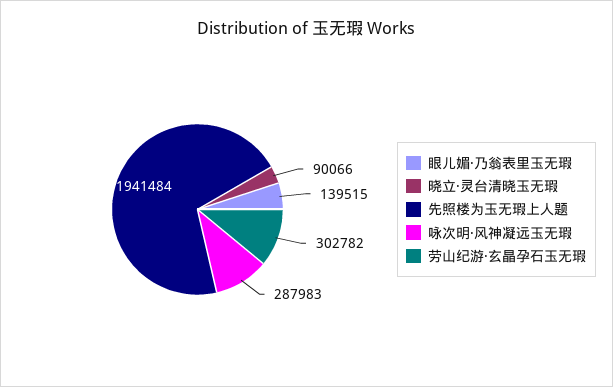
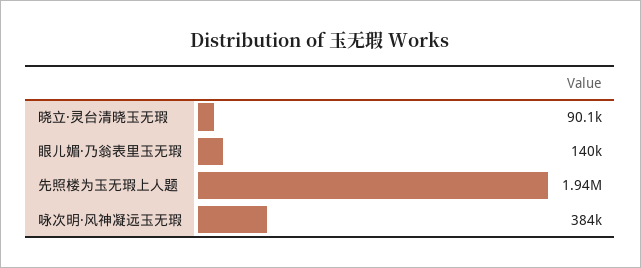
  {
    "眼儿媚·乃翁表里玉无瑕": 139515,
    "晓立·灵台清晓玉无瑕": 90066,
    "先照楼为玉无瑕上人题": 1941484,
-   "咏次明·风神凝远玉无瑕": 287983,
+   "咏次明·风神凝远玉无瑕": 384000
-   "劳山纪游·玄晶孕石玉无瑕": 302782
  }

